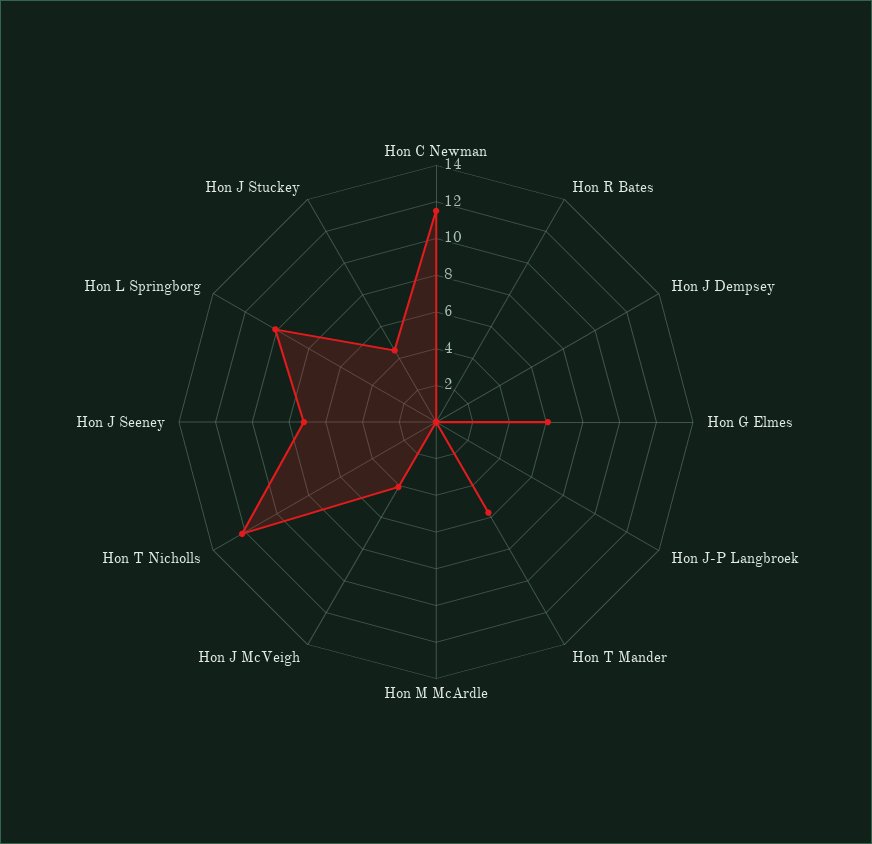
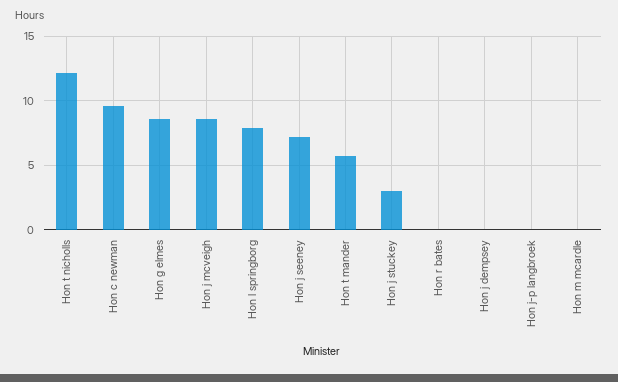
  {
-   "Hon C Newman": 11.5,
+   "Hon C Newman": 9.5,
    "Hon R Bates": 0,
    "Hon J Dempsey": 0,
-   "Hon G Elmes": 6,
+   "Hon G Elmes": 8.5,
    "Hon J-P Langbroek": 0,
    "Hon T Mander": 5.5,
    "Hon M McArdle": 0,
-   "Hon J McVeigh": 4,
+   "Hon J McVeigh": 8.5,
    "Hon T Nicholls": 12,
    "Hon J Seeney": 7,
-   "Hon L Springborg": 10,
+   "Hon L Springborg": 8,
-   "Hon J Stuckey": 4.5
+   "Hon J Stuckey": 3
  }

